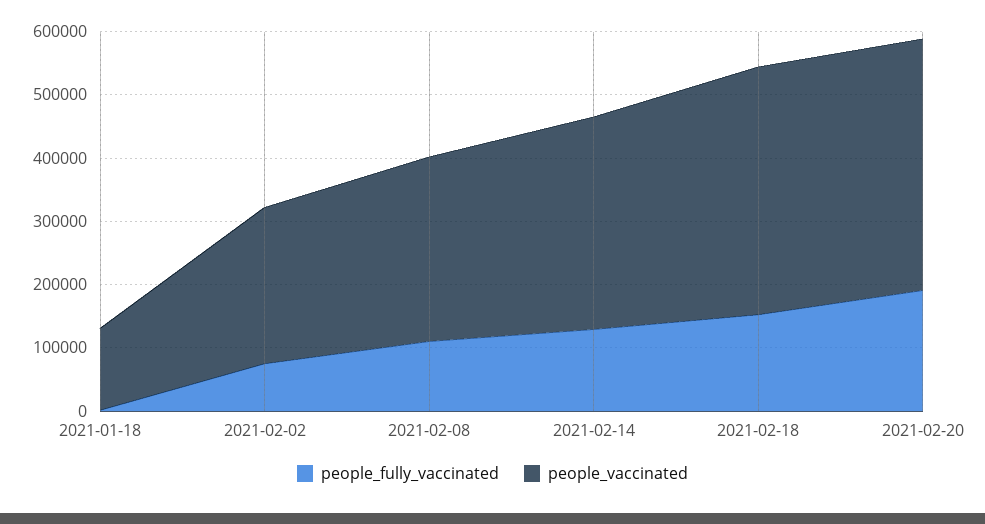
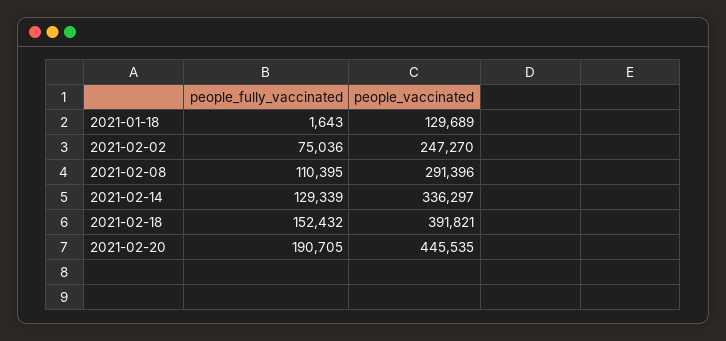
  {
    "people_fully_vaccinated": {
      "2021-01-18": 1643,
      "2021-02-02": 75036,
      "2021-02-08": 110395,
      "2021-02-14": 129339,
      "2021-02-18": 152432,
      "2021-02-20": 190705
    },
    "people_vaccinated": {
      "2021-01-18": 129689,
      "2021-02-02": 247270,
      "2021-02-08": 291396,
      "2021-02-14": 336297,
      "2021-02-18": 391821,
-     "2021-02-20": 400000
+     "2021-02-20": 445535
    }
  }

